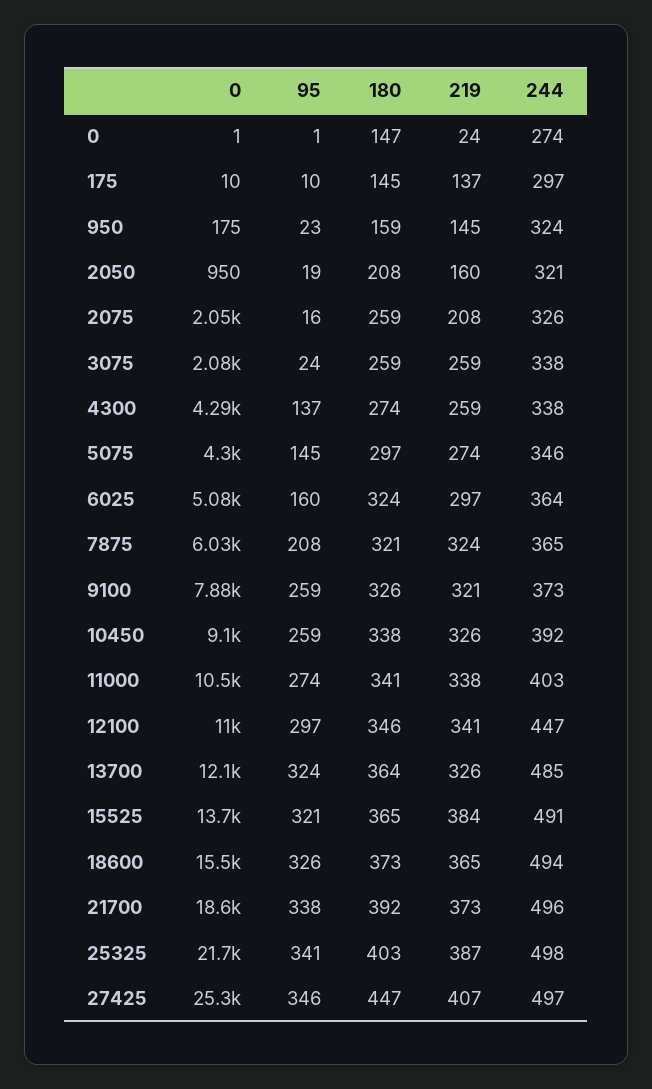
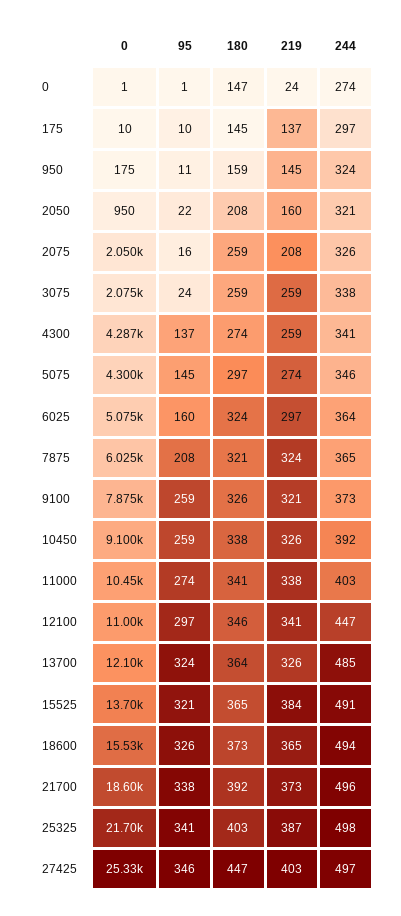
  {
    "0": {
      "0": 1,
      "175": 10,
      "950": 175,
      "2050": 950,
      "2075": 2050,
      "3075": 2075,
      "4300": 4287,
      "5075": 4300,
      "6025": 5075,
      "7875": 6025,
      "9100": 7875,
      "10450": 9100,
      "11000": 10450,
      "12100": 11000,
      "13700": 12100,
      "15525": 13700,
      "18600": 15530,
      "21700": 18600,
      "25325": 21700,
      "27425": 25330
    },
    "95": {
      "0": 1,
      "175": 10,
-     "950": 23,
+     "950": 11,
-     "2050": 19,
+     "2050": 22,
      "2075": 16,
      "3075": 24,
      "4300": 137,
      "5075": 145,
      "6025": 160,
      "7875": 208,
      "9100": 259,
      "10450": 259,
      "11000": 274,
      "12100": 297,
      "13700": 324,
      "15525": 321,
      "18600": 326,
      "21700": 338,
      "25325": 341,
      "27425": 346
    },
    "180": {
      "0": 147,
      "175": 145,
      "950": 159,
      "2050": 208,
      "2075": 259,
      "3075": 259,
      "4300": 274,
      "5075": 297,
      "6025": 324,
      "7875": 321,
      "9100": 326,
      "10450": 338,
      "11000": 341,
      "12100": 346,
      "13700": 364,
      "15525": 365,
      "18600": 373,
      "21700": 392,
      "25325": 403,
      "27425": 447
    },
    "219": {
      "0": 24,
      "175": 137,
      "950": 145,
      "2050": 160,
      "2075": 208,
      "3075": 259,
      "4300": 259,
      "5075": 274,
      "6025": 297,
      "7875": 324,
      "9100": 321,
      "10450": 326,
      "11000": 338,
      "12100": 341,
      "13700": 326,
      "15525": 384,
      "18600": 365,
      "21700": 373,
      "25325": 387,
-     "27425": 407
+     "27425": 403
    },
    "244": {
      "0": 274,
      "175": 297,
      "950": 324,
      "2050": 321,
      "2075": 326,
      "3075": 338,
-     "4300": 338,
+     "4300": 341,
      "5075": 346,
      "6025": 364,
      "7875": 365,
      "9100": 373,
      "10450": 392,
      "11000": 403,
      "12100": 447,
      "13700": 485,
      "15525": 491,
      "18600": 494,
      "21700": 496,
      "25325": 498,
      "27425": 497
    }
  }

